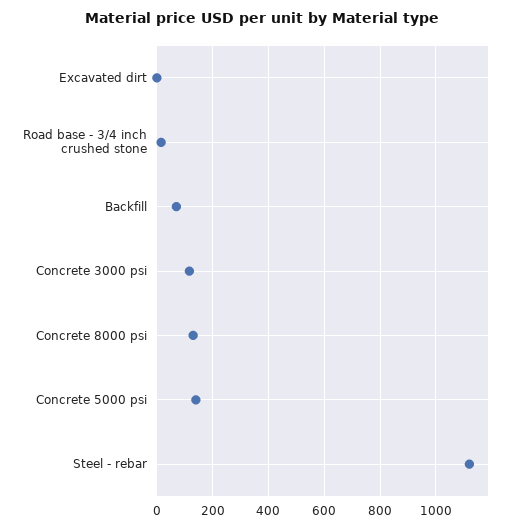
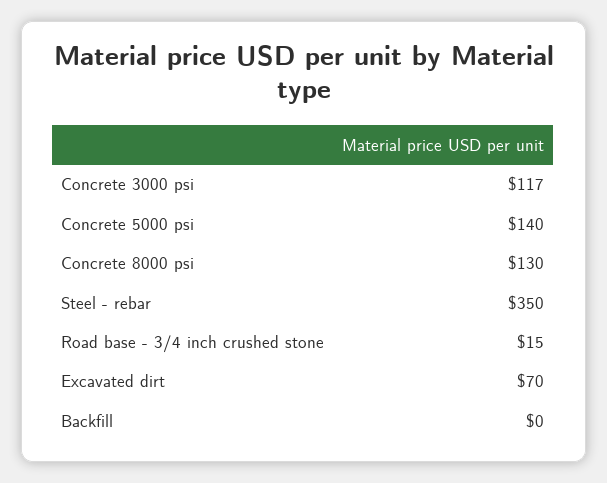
  {
-   "Excavated dirt": 0,
+   "Excavated dirt": 70,
    "Road base - 3/4 inch crushed stone": 15,
-   "Backfill": 75,
+   "Backfill": 0,
    "Concrete 3000 psi": 117,
    "Concrete 8000 psi": 130,
    "Concrete 5000 psi": 140,
-   "Steel - rebar": 1125
+   "Steel - rebar": 350
  }

